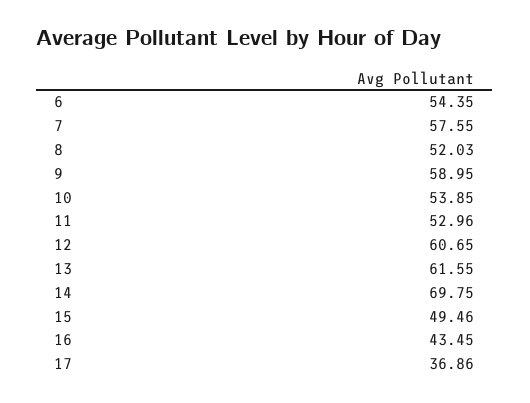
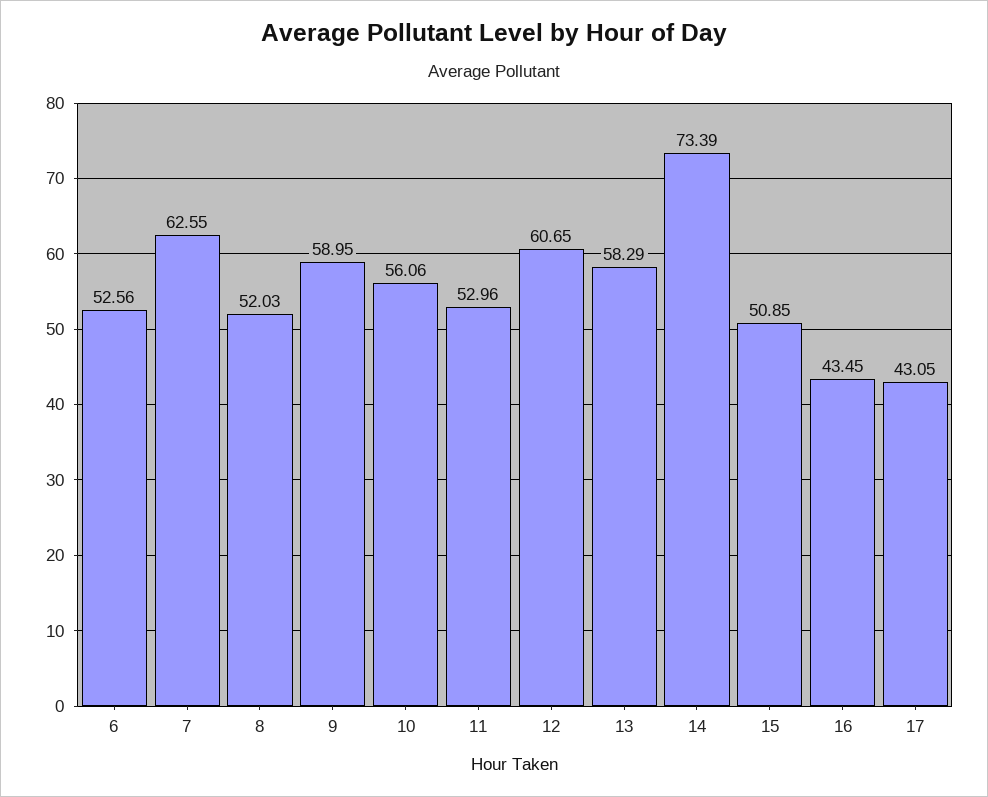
  {
-   "6": 54.35,
+   "6": 52.56,
-   "7": 57.55,
+   "7": 62.55,
    "8": 52.03,
    "9": 58.95,
-   "10": 53.85,
+   "10": 56.06,
    "11": 52.96,
    "12": 60.65,
-   "13": 61.55,
+   "13": 58.29,
-   "14": 69.75,
+   "14": 73.39,
-   "15": 49.46,
+   "15": 50.85,
    "16": 43.45,
-   "17": 36.86
+   "17": 43.05
  }

